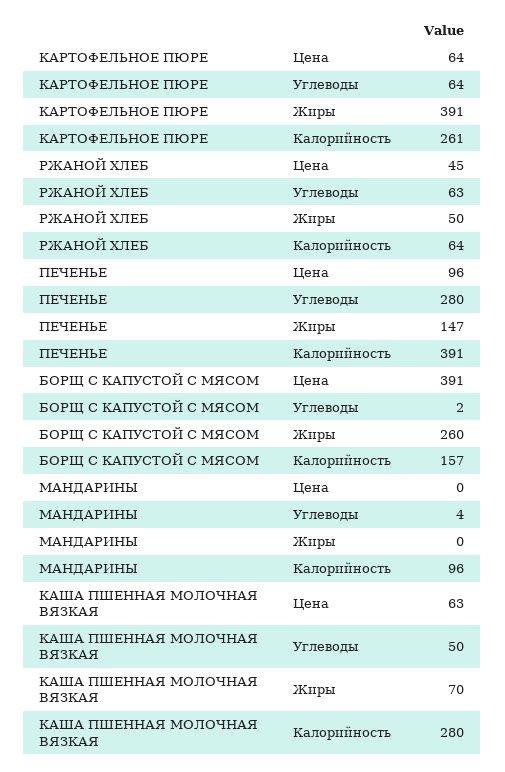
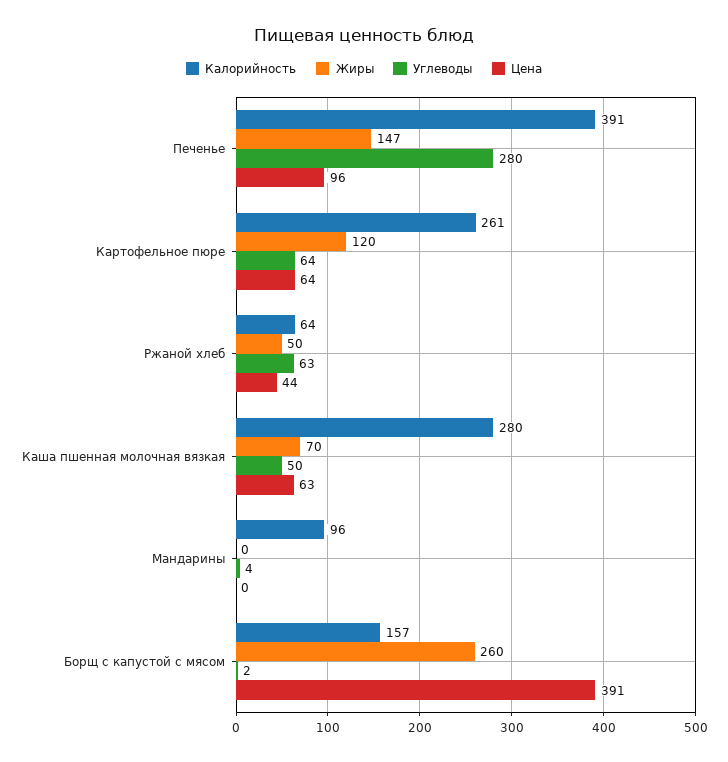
  {
    "Цена": {
      "КАРТОФЕЛЬНОЕ ПЮРЕ": 64,
-     "РЖАНОЙ ХЛЕБ": 45,
+     "РЖАНОЙ ХЛЕБ": 44,
      "ПЕЧЕНЬЕ": 96,
      "БОРЩ С КАПУСТОЙ С МЯСОМ": 391,
      "МАНДАРИНЫ": 0,
      "КАША ПШЕННАЯ МОЛОЧНАЯ ВЯЗКАЯ": 63
    },
    "Углеводы": {
      "КАРТОФЕЛЬНОЕ ПЮРЕ": 64,
      "РЖАНОЙ ХЛЕБ": 63,
      "ПЕЧЕНЬЕ": 280,
      "БОРЩ С КАПУСТОЙ С МЯСОМ": 2,
      "МАНДАРИНЫ": 4,
      "КАША ПШЕННАЯ МОЛОЧНАЯ ВЯЗКАЯ": 50
    },
    "Жиры": {
-     "КАРТОФЕЛЬНОЕ ПЮРЕ": 391,
+     "КАРТОФЕЛЬНОЕ ПЮРЕ": 120,
      "РЖАНОЙ ХЛЕБ": 50,
      "ПЕЧЕНЬЕ": 147,
      "БОРЩ С КАПУСТОЙ С МЯСОМ": 260,
      "МАНДАРИНЫ": 0,
      "КАША ПШЕННАЯ МОЛОЧНАЯ ВЯЗКАЯ": 70
    },
    "Калорийность": {
      "КАРТОФЕЛЬНОЕ ПЮРЕ": 261,
      "РЖАНОЙ ХЛЕБ": 64,
      "ПЕЧЕНЬЕ": 391,
      "БОРЩ С КАПУСТОЙ С МЯСОМ": 157,
      "МАНДАРИНЫ": 96,
      "КАША ПШЕННАЯ МОЛОЧНАЯ ВЯЗКАЯ": 280
    }
  }

